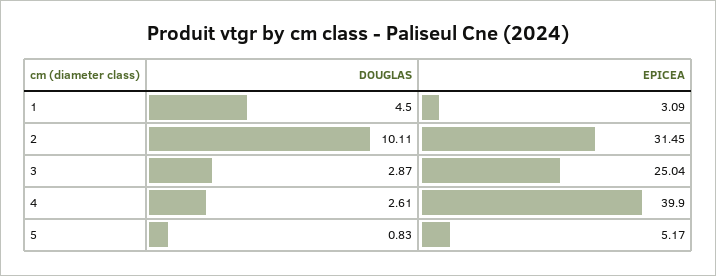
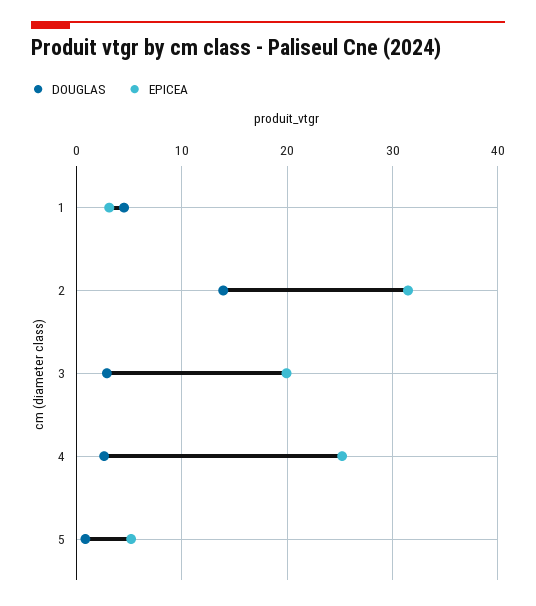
  {
    "DOUGLAS": {
      "1": 4.5,
-     "2": 10.11,
+     "2": 14,
      "3": 2.87,
      "4": 2.61,
      "5": 0.83
    },
    "EPICEA": {
      "1": 3.09,
      "2": 31.45,
-     "3": 25.04,
+     "3": 20,
-     "4": 39.9,
+     "4": 25,
      "5": 5.17
    }
  }

